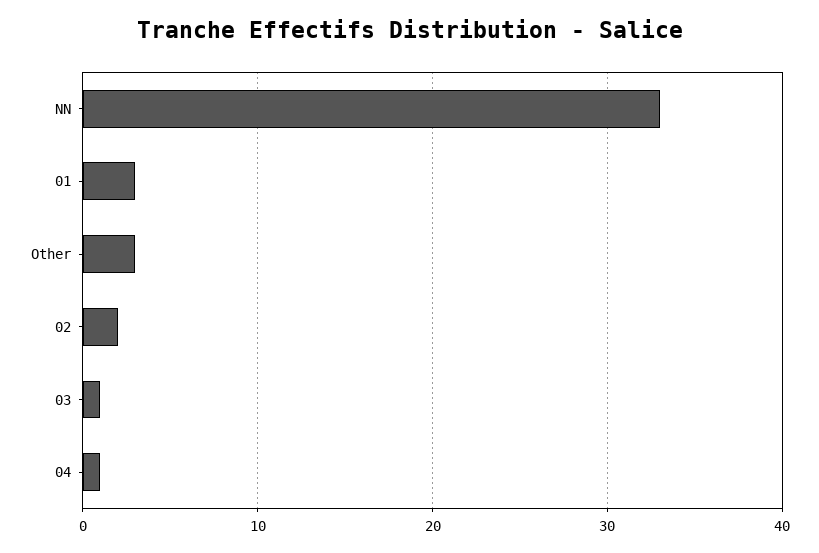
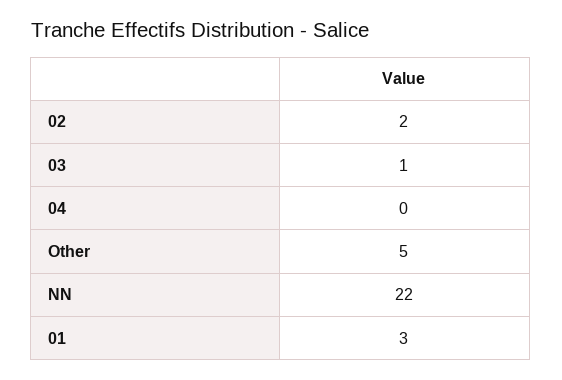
  {
-   "NN": 33,
+   "NN": 22,
    "01": 3,
-   "Other": 3,
+   "Other": 5,
    "02": 2,
    "03": 1,
-   "04": 1
+   "04": 0
  }

